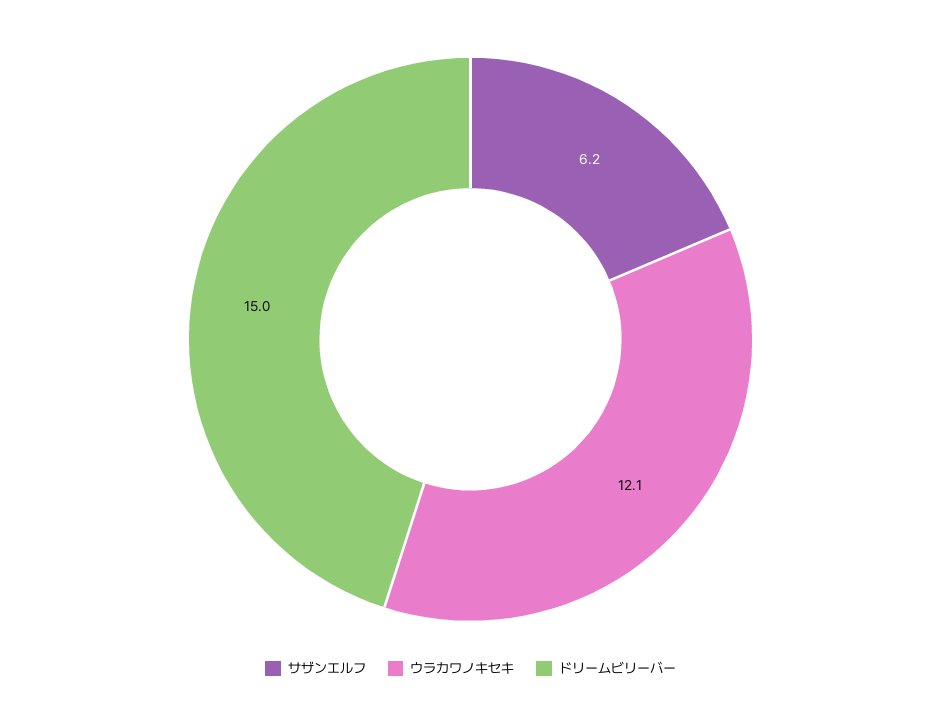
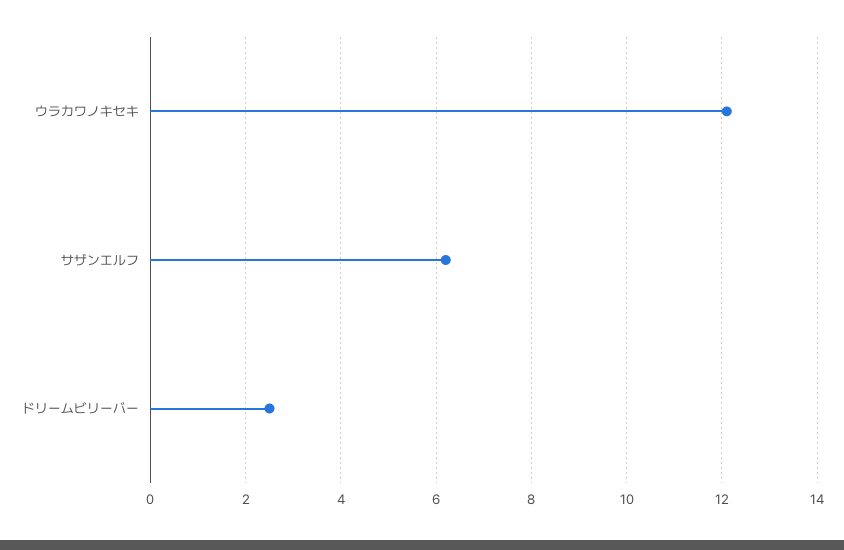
  {
    "サザンエルフ": 6.2,
    "ウラカワノキセキ": 12.1,
-   "ドリームビリーバー": 15
+   "ドリームビリーバー": 2.5
  }

